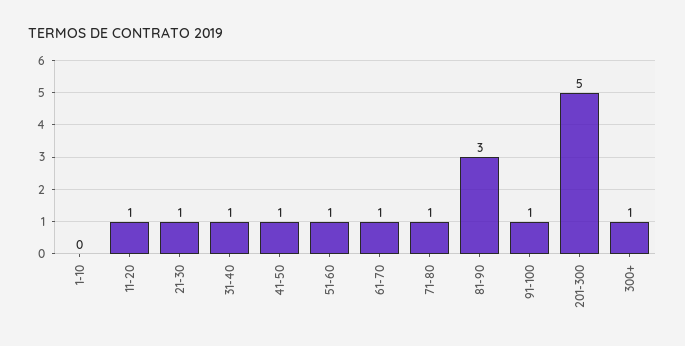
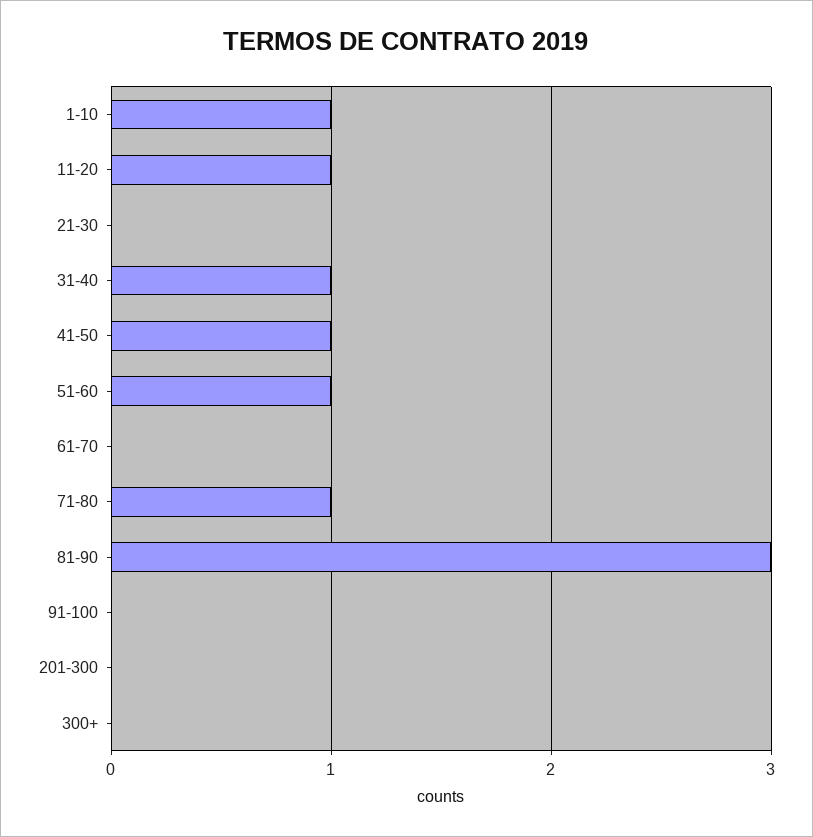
  {
-   "1-10": 0,
+   "1-10": 1,
    "11-20": 1,
-   "21-30": 1,
+   "21-30": 0,
    "31-40": 1,
    "41-50": 1,
    "51-60": 1,
-   "61-70": 1,
+   "61-70": 0,
    "71-80": 1,
    "81-90": 3,
-   "91-100": 1,
+   "91-100": 0,
-   "201-300": 5,
+   "201-300": 0,
-   "300+": 1
+   "300+": 0
  }

